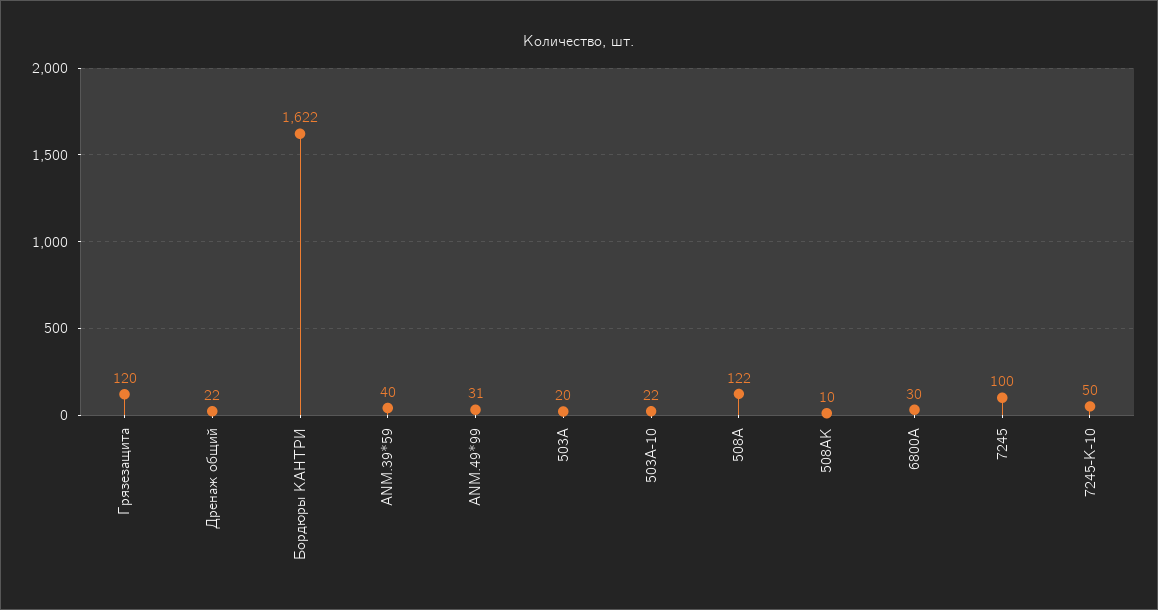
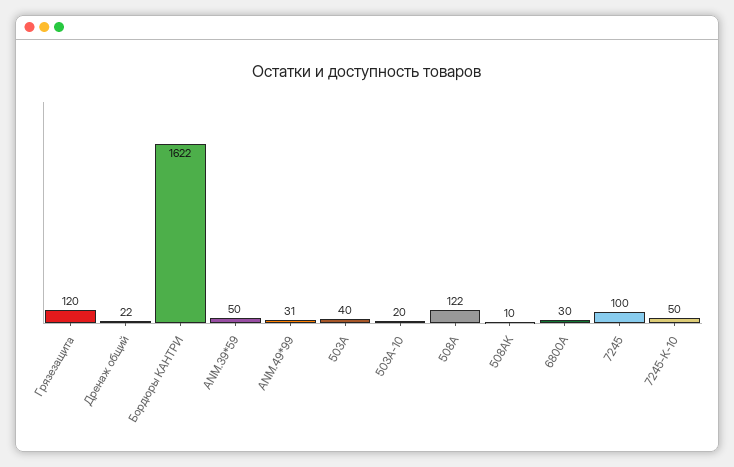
  {
    "Грязезащита": 120,
    "Дренаж общий": 22,
    "Бордюры КАНТРИ": 1622,
-   "ANM.39*59": 40,
+   "ANM.39*59": 50,
    "ANM.49*99": 31,
-   "503А": 20,
+   "503А": 40,
-   "503А-10": 22,
+   "503А-10": 20,
    "508А": 122,
    "508АК": 10,
    "6800А": 30,
    "7245": 100,
    "7245-К-10": 50
  }

